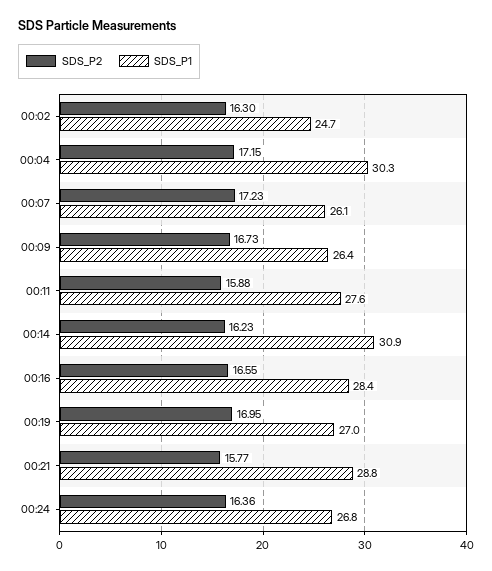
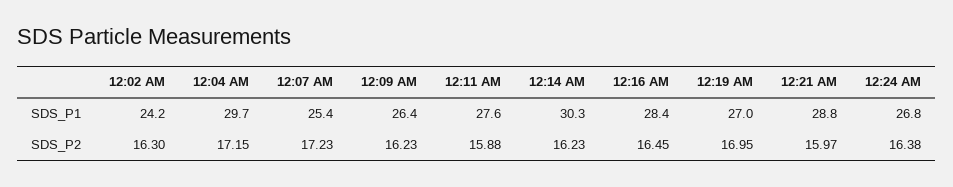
  {
    "SDS_P2": {
      "00:02": 16.3,
      "00:04": 17.15,
      "00:07": 17.23,
-     "00:09": 16.73,
+     "00:09": 16.23,
      "00:11": 15.88,
      "00:14": 16.23,
-     "00:16": 16.55,
+     "00:16": 16.45,
      "00:19": 16.95,
-     "00:21": 15.77,
+     "00:21": 15.97,
-     "00:24": 16.36
+     "00:24": 16.38
    },
    "SDS_P1": {
-     "00:02": 24.7,
+     "00:02": 24.2,
-     "00:04": 30.3,
+     "00:04": 29.7,
-     "00:07": 26.1,
+     "00:07": 25.4,
      "00:09": 26.4,
      "00:11": 27.6,
-     "00:14": 30.9,
+     "00:14": 30.3,
      "00:16": 28.4,
      "00:19": 27,
      "00:21": 28.8,
      "00:24": 26.8
    }
  }

